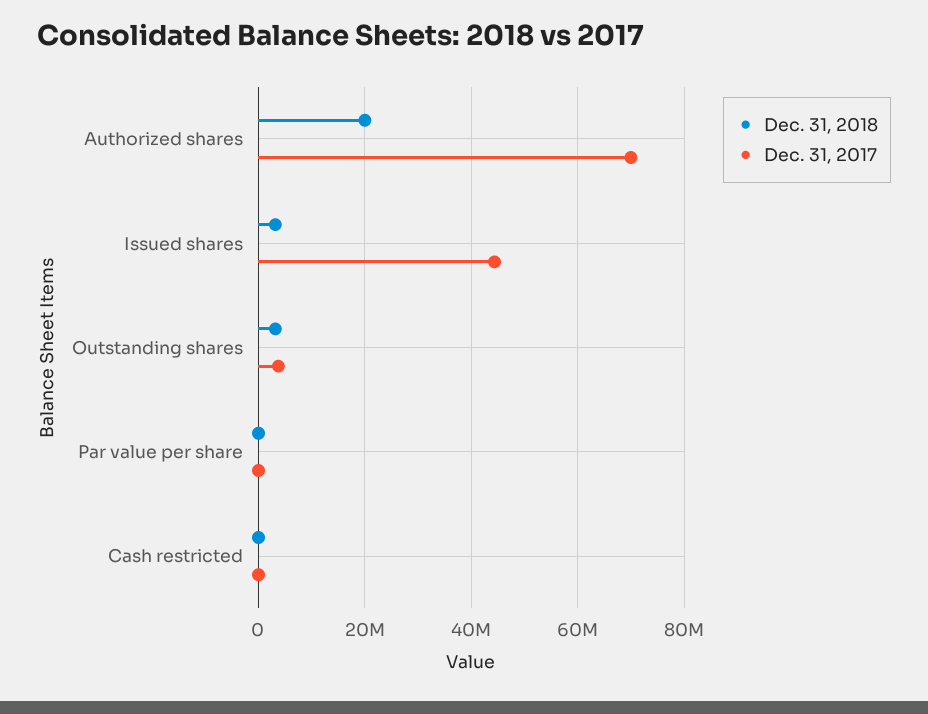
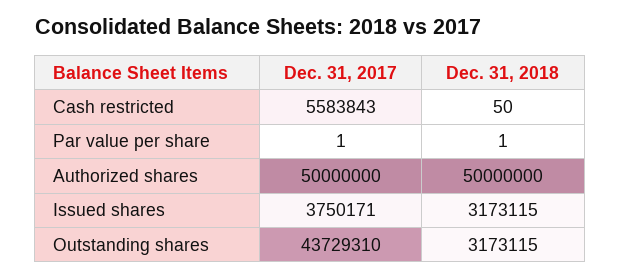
  {
    "Dec. 31, 2018": {
-     "Authorized shares": 20000000,
+     "Authorized shares": 50000000,
      "Issued shares": 3173115,
      "Outstanding shares": 3173115,
      "Par value per share": 1,
      "Cash restricted": 50
    },
    "Dec. 31, 2017": {
-     "Authorized shares": 70000000,
+     "Authorized shares": 50000000,
-     "Issued shares": 44000000,
+     "Issued shares": 3750171,
-     "Outstanding shares": 4000000,
+     "Outstanding shares": 43729310,
      "Par value per share": 1,
-     "Cash restricted": 0
+     "Cash restricted": 5583843
    }
  }

